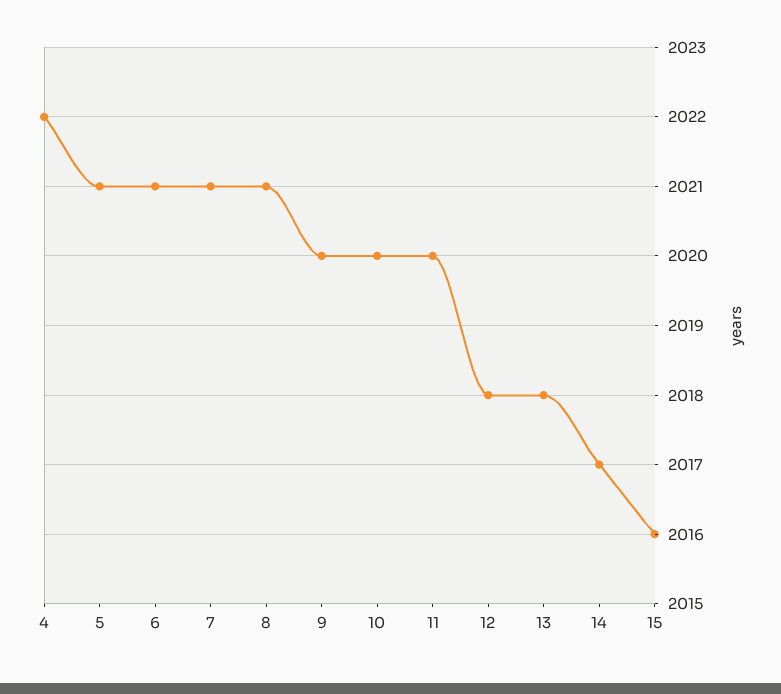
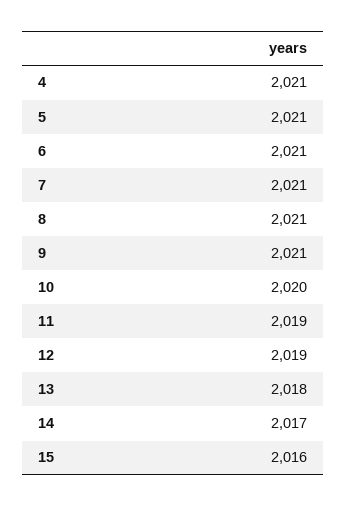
  {
-   "4": 2022,
+   "4": 2021,
    "5": 2021,
    "6": 2021,
    "7": 2021,
    "8": 2021,
-   "9": 2020,
+   "9": 2021,
    "10": 2020,
-   "11": 2020,
+   "11": 2019,
-   "12": 2018,
+   "12": 2019,
    "13": 2018,
    "14": 2017,
    "15": 2016
  }

